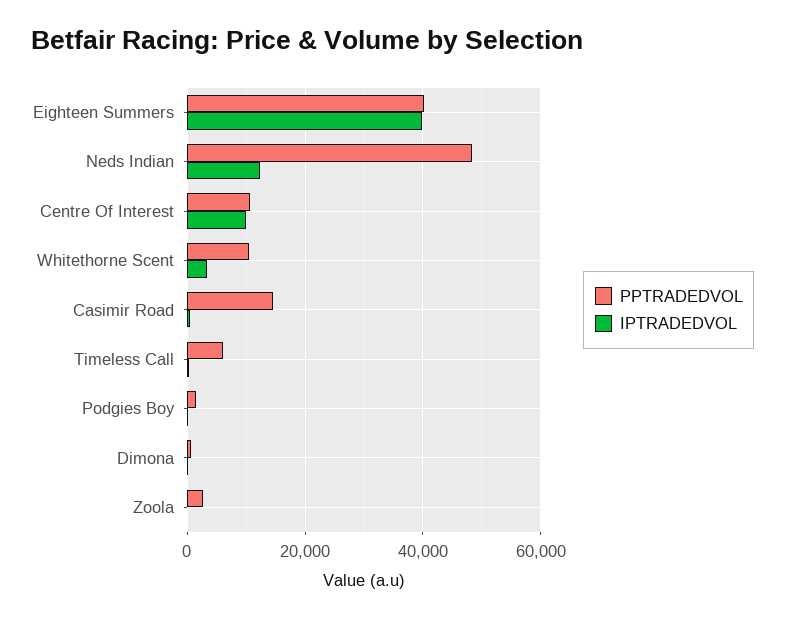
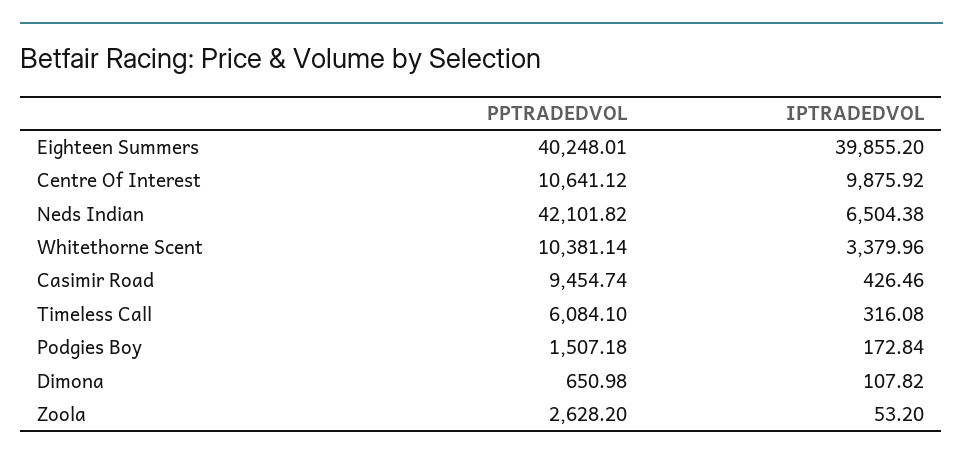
  {
    "PPTRADEDVOL": {
      "Eighteen Summers": 40248.01,
-     "Neds Indian": 48000,
+     "Neds Indian": 42101.82,
      "Centre Of Interest": 10641.12,
      "Whitethorne Scent": 10381.14,
-     "Casimir Road": 14000,
+     "Casimir Road": 9454.74,
      "Timeless Call": 6084.1,
      "Podgies Boy": 1507.18,
      "Dimona": 650.98,
      "Zoola": 2628.2
    },
    "IPTRADEDVOL": {
      "Eighteen Summers": 39855.2,
-     "Neds Indian": 12000,
+     "Neds Indian": 6504.38,
      "Centre Of Interest": 9875.92,
      "Whitethorne Scent": 3379.96,
      "Casimir Road": 426.46,
      "Timeless Call": 316.08,
      "Podgies Boy": 172.84,
      "Dimona": 107.82,
      "Zoola": 53.2
    }
  }

